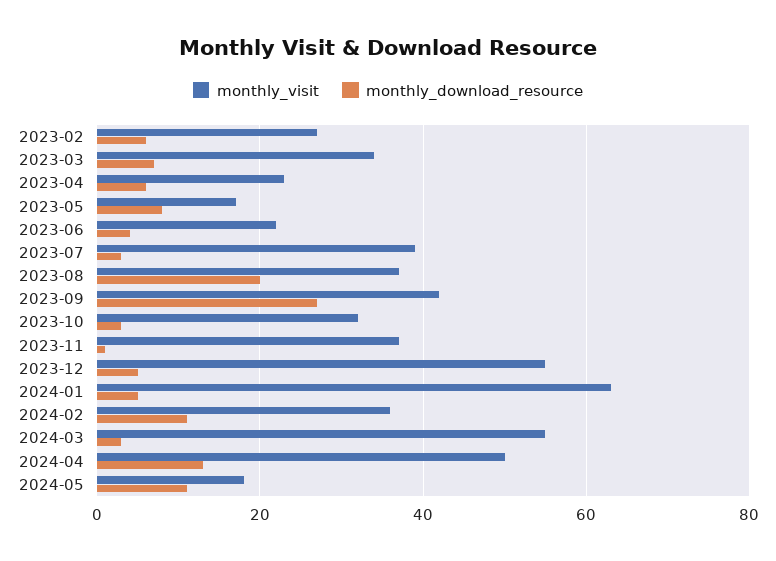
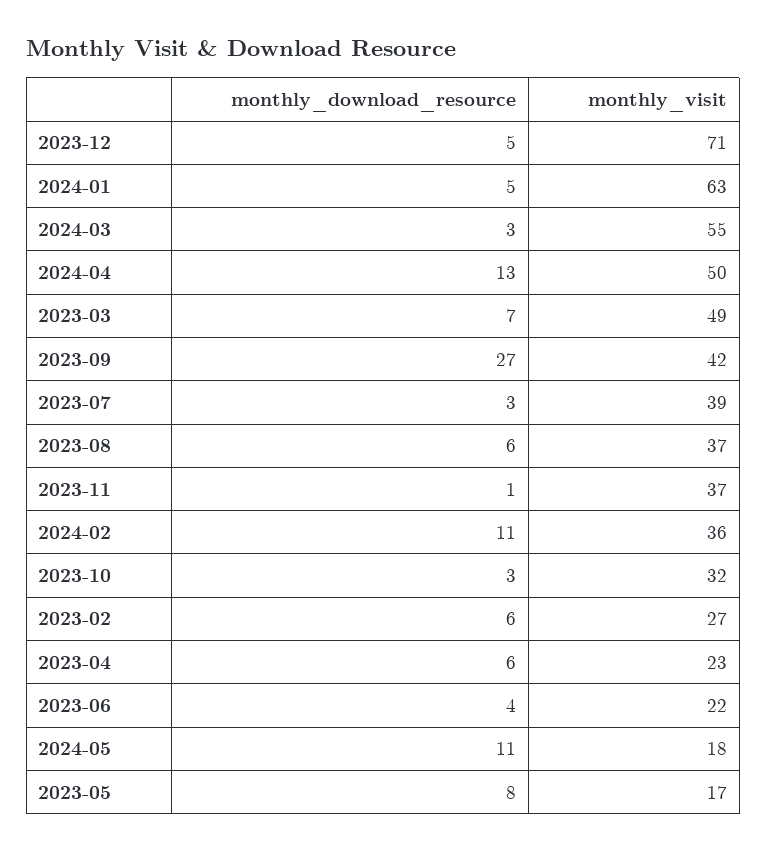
  {
    "monthly_visit": {
      "2023-02": 27,
-     "2023-03": 35,
+     "2023-03": 49,
      "2023-04": 23,
      "2023-05": 17,
      "2023-06": 22,
      "2023-07": 39,
      "2023-08": 37,
      "2023-09": 42,
      "2023-10": 32,
      "2023-11": 37,
-     "2023-12": 55,
+     "2023-12": 71,
      "2024-01": 63,
      "2024-02": 36,
      "2024-03": 55,
      "2024-04": 50,
      "2024-05": 18
    },
    "monthly_download_resource": {
      "2023-02": 6,
      "2023-03": 7,
      "2023-04": 6,
      "2023-05": 8,
      "2023-06": 4,
      "2023-07": 3,
-     "2023-08": 20,
+     "2023-08": 6,
      "2023-09": 27,
      "2023-10": 3,
      "2023-11": 1,
      "2023-12": 5,
      "2024-01": 5,
      "2024-02": 11,
      "2024-03": 3,
      "2024-04": 13,
      "2024-05": 11
    }
  }

